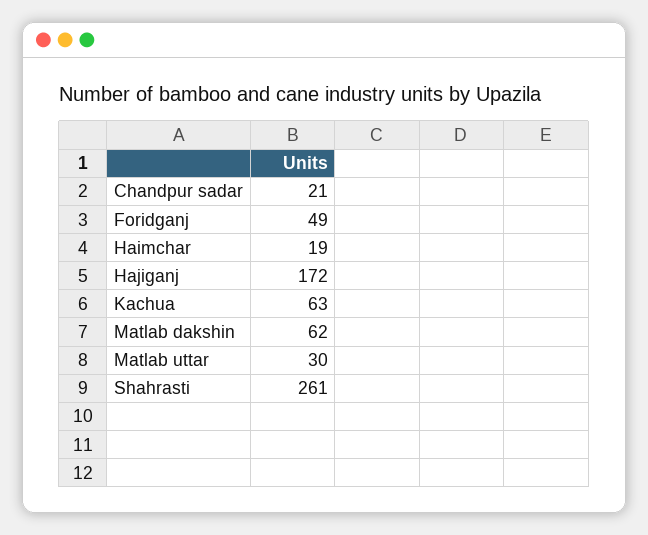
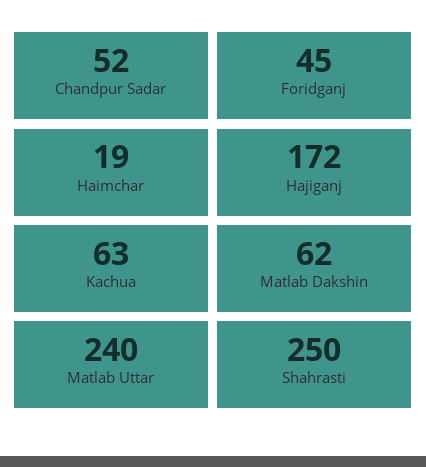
  {
-   "Chandpur sadar": 21,
+   "Chandpur sadar": 52,
-   "Foridganj": 49,
+   "Foridganj": 45,
    "Haimchar": 19,
    "Hajiganj": 172,
    "Kachua": 63,
    "Matlab dakshin": 62,
-   "Matlab uttar": 30,
+   "Matlab uttar": 240,
-   "Shahrasti": 261
+   "Shahrasti": 250
  }

